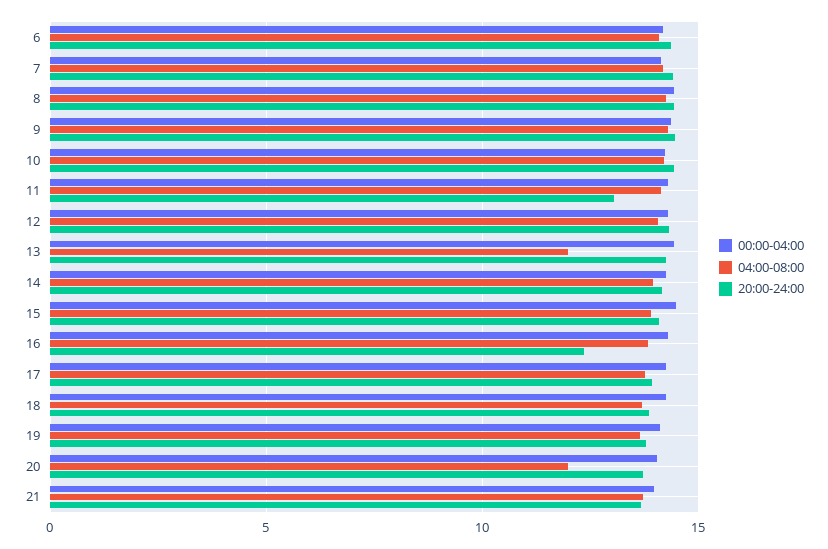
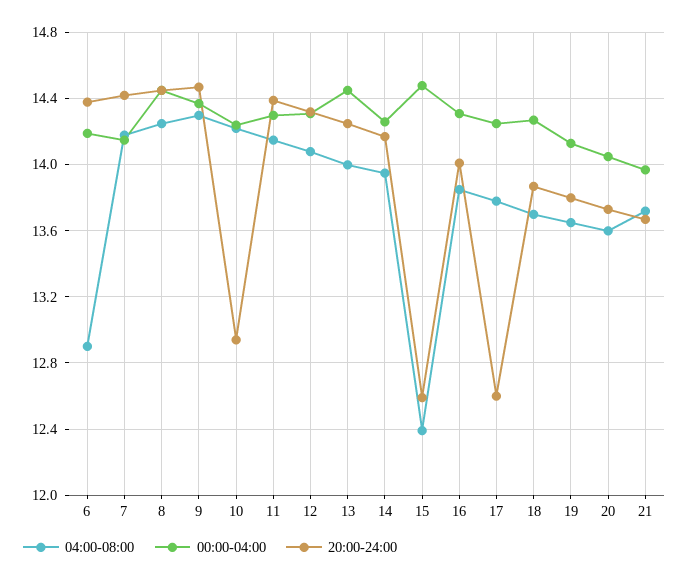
  {
    "00:00-04:00": {
      "6": 14.2,
      "7": 14.15,
      "8": 14.45,
      "9": 14.35,
      "10": 14.25,
      "11": 14.3,
      "12": 14.3,
      "13": 14.45,
      "14": 14.25,
      "15": 14.5,
      "16": 14.3,
      "17": 14.25,
      "18": 14.25,
      "19": 14.15,
      "20": 14.05,
      "21": 13.95
    },
    "04:00-08:00": {
-     "6": 14,
+     "6": 12.9,
      "7": 14.2,
      "8": 14.25,
      "9": 14.3,
      "10": 14.2,
      "11": 14.15,
      "12": 14.1,
-     "13": 12,
+     "13": 14,
      "14": 13.95,
-     "15": 14,
+     "15": 12.4,
      "16": 13.85,
      "17": 13.8,
      "18": 13.7,
      "19": 13.65,
-     "20": 12,
+     "20": 13.6,
      "21": 13.7
    },
    "20:00-24:00": {
      "6": 14.4,
      "7": 14.4,
      "8": 14.45,
      "9": 14.45,
-     "10": 14.5,
+     "10": 12.95,
-     "11": 13,
+     "11": 14.4,
      "12": 14.3,
      "13": 14.25,
      "14": 14.15,
-     "15": 14,
+     "15": 12.6,
-     "16": 12.5,
+     "16": 14,
-     "17": 14,
+     "17": 12.6,
      "18": 13.85,
      "19": 13.8,
      "20": 13.75,
      "21": 13.65
    }
  }

